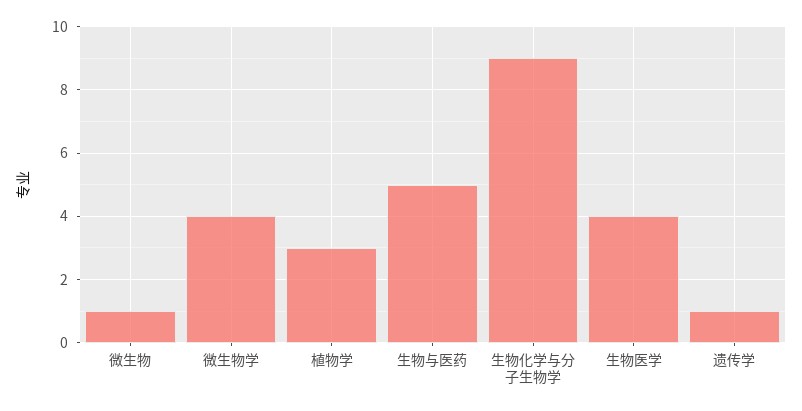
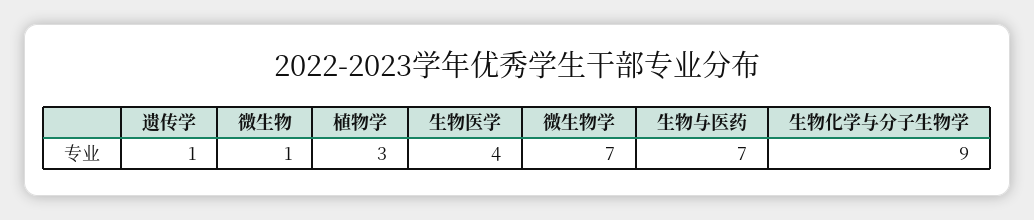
  {
    "微生物": 1,
-   "微生物学": 4,
+   "微生物学": 7,
    "植物学": 3,
-   "生物与医药": 5,
+   "生物与医药": 7,
    "生物化学与分子生物学": 9,
    "生物医学": 4,
    "遗传学": 1
  }

